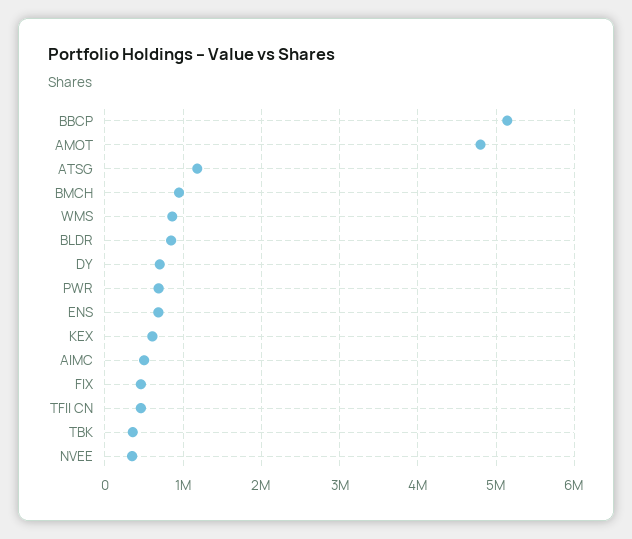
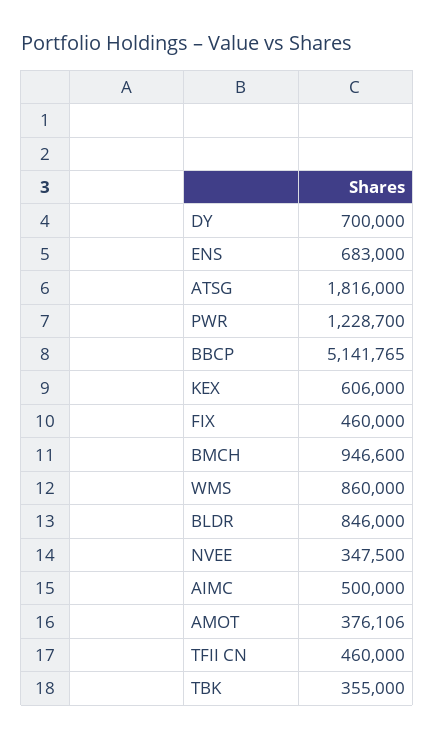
  {
    "BBCP": 5141765,
-   "AMOT": 4800000,
+   "AMOT": 376106,
-   "ATSG": 1200000,
+   "ATSG": 1816000,
    "BMCH": 946600,
    "WMS": 860000,
    "BLDR": 846000,
    "DY": 700000,
-   "PWR": 700000,
+   "PWR": 1228700,
    "ENS": 683000,
    "KEX": 606000,
    "AIMC": 500000,
    "FIX": 460000,
    "TFII CN": 460000,
    "TBK": 355000,
    "NVEE": 347500
  }

